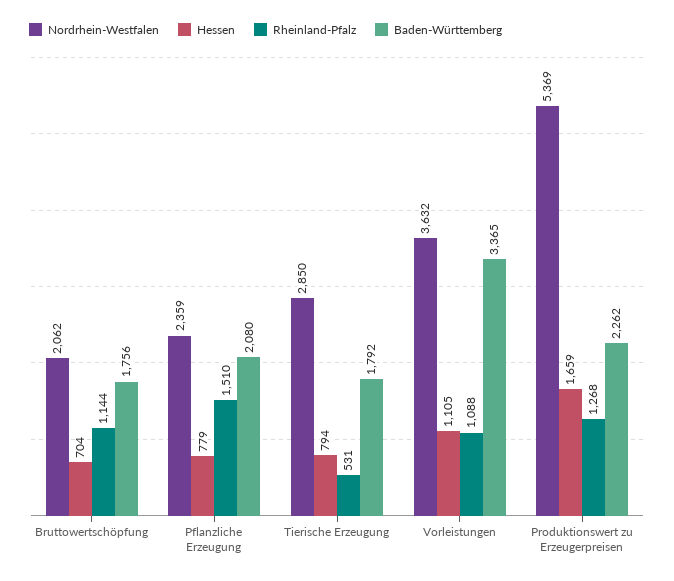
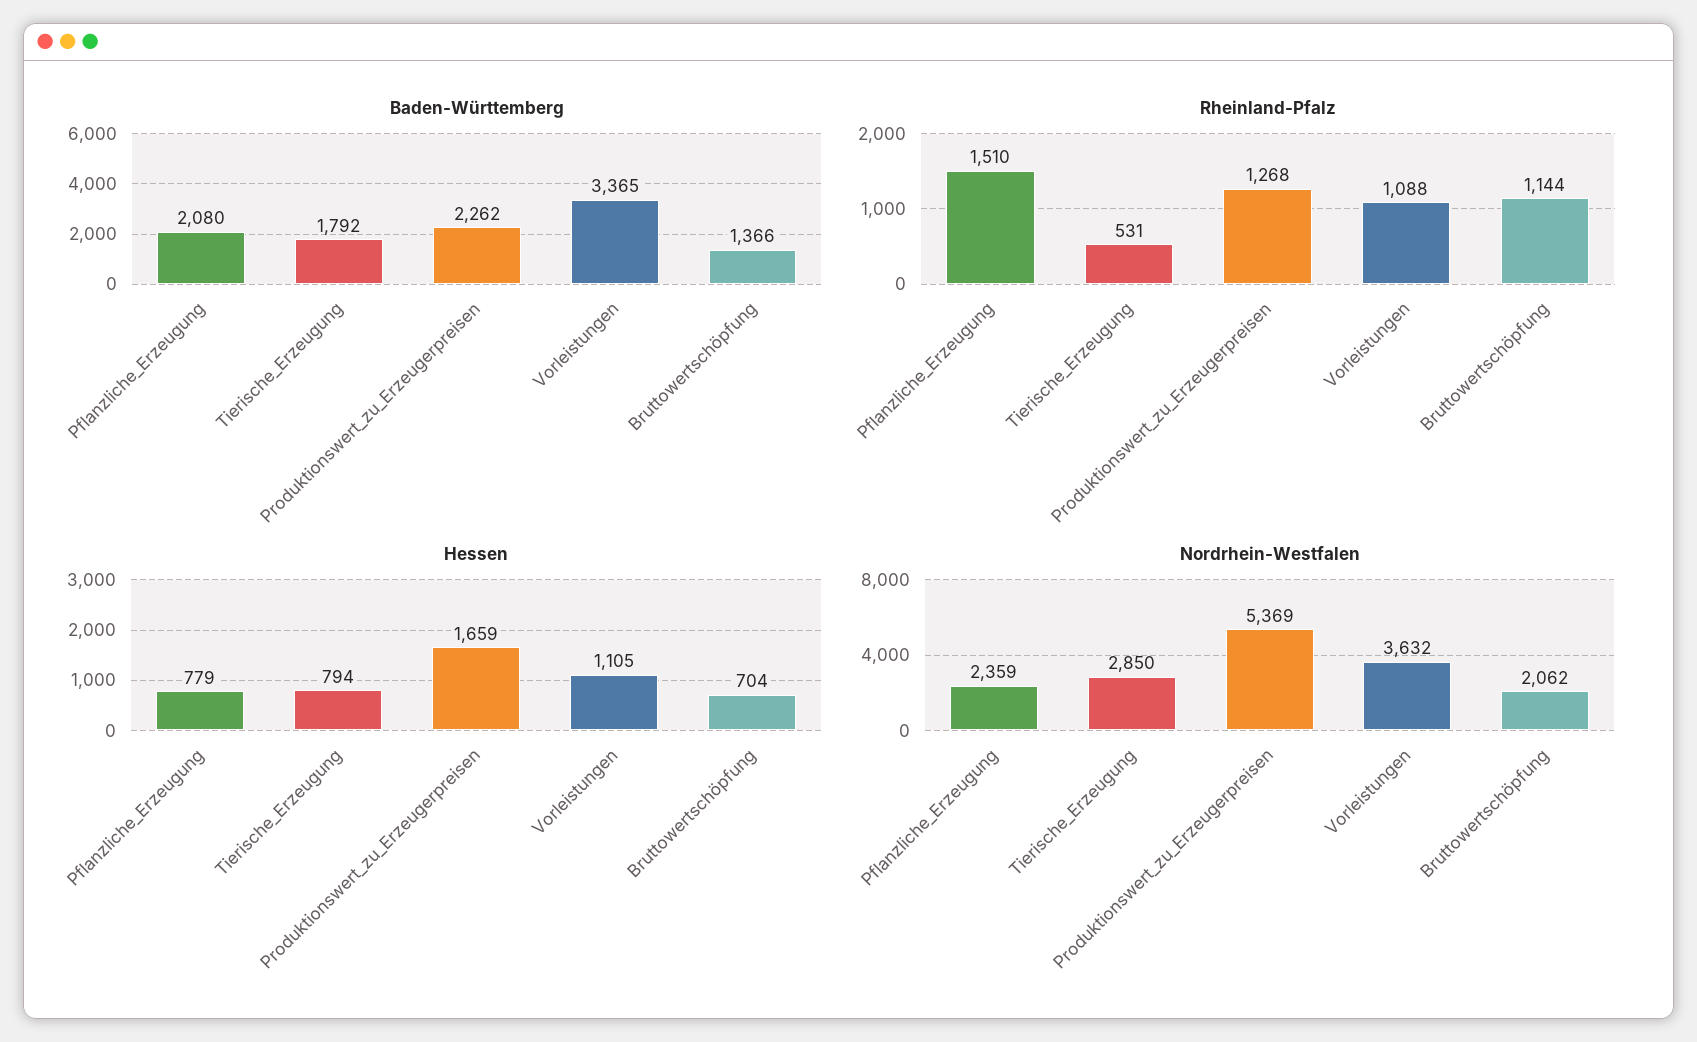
  {
    "Nordrhein-Westfalen": {
      "Bruttowertschöpfung": 2062,
      "Pflanzliche Erzeugung": 2359,
      "Tierische Erzeugung": 2850,
      "Vorleistungen": 3632,
      "Produktionswert zu Erzeugerpreisen": 5369
    },
    "Hessen": {
      "Bruttowertschöpfung": 704,
      "Pflanzliche Erzeugung": 779,
      "Tierische Erzeugung": 794,
      "Vorleistungen": 1105,
      "Produktionswert zu Erzeugerpreisen": 1659
    },
    "Rheinland-Pfalz": {
      "Bruttowertschöpfung": 1144,
      "Pflanzliche Erzeugung": 1510,
      "Tierische Erzeugung": 531,
      "Vorleistungen": 1088,
      "Produktionswert zu Erzeugerpreisen": 1268
    },
    "Baden-Württemberg": {
-     "Bruttowertschöpfung": 1756,
+     "Bruttowertschöpfung": 1366,
      "Pflanzliche Erzeugung": 2080,
      "Tierische Erzeugung": 1792,
      "Vorleistungen": 3365,
      "Produktionswert zu Erzeugerpreisen": 2262
    }
  }

